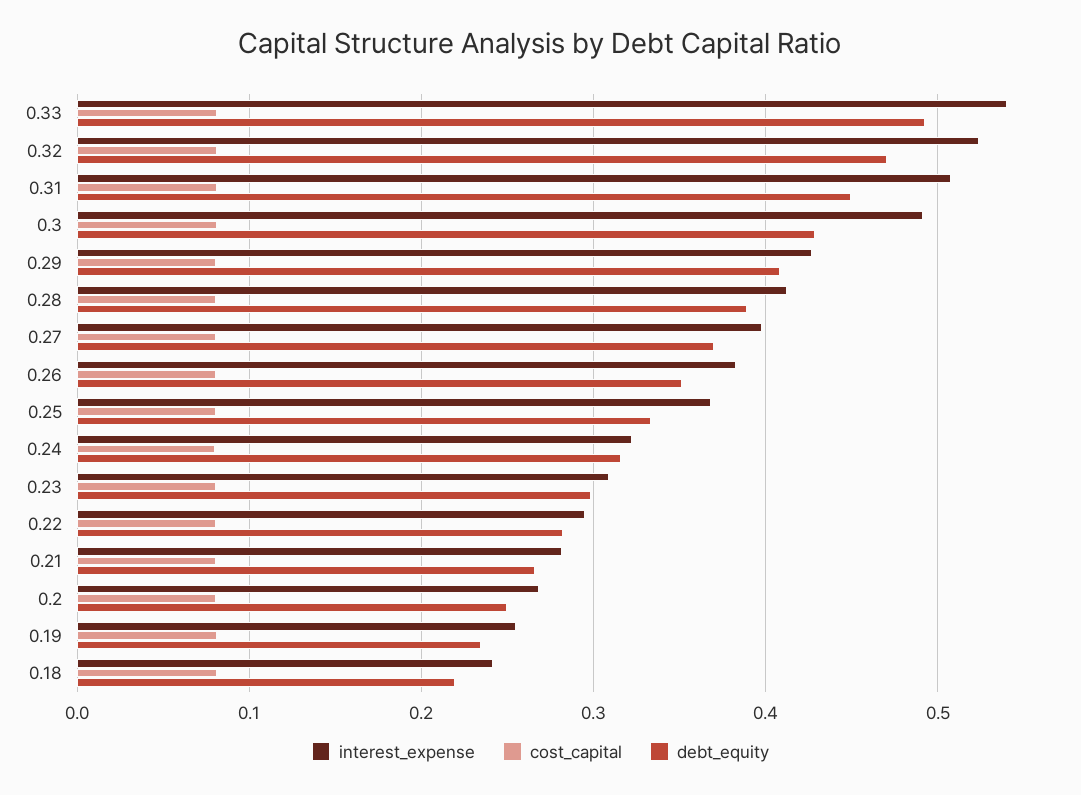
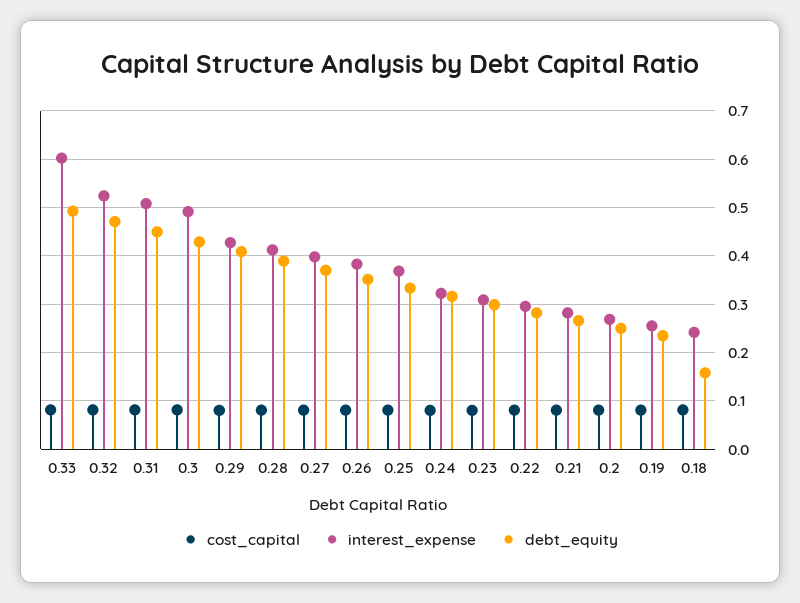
  {
    "interest_expense": {
-     "0.33": 0.54,
+     "0.33": 0.6,
      "0.32": 0.52,
      "0.31": 0.51,
      "0.3": 0.49,
      "0.29": 0.43,
      "0.28": 0.41,
      "0.27": 0.4,
      "0.26": 0.38,
      "0.25": 0.37,
      "0.24": 0.32,
      "0.23": 0.31,
      "0.22": 0.3,
      "0.21": 0.28,
      "0.2": 0.27,
      "0.19": 0.26,
      "0.18": 0.24
    },
    "cost_capital": {
      "0.33": 0.08,
      "0.32": 0.08,
      "0.31": 0.08,
      "0.3": 0.08,
      "0.29": 0.08,
      "0.28": 0.08,
      "0.27": 0.08,
      "0.26": 0.08,
      "0.25": 0.08,
      "0.24": 0.08,
      "0.23": 0.08,
      "0.22": 0.08,
      "0.21": 0.08,
      "0.2": 0.08,
      "0.19": 0.08,
      "0.18": 0.08
    },
    "debt_equity": {
      "0.33": 0.49,
      "0.32": 0.47,
      "0.31": 0.45,
      "0.3": 0.43,
      "0.29": 0.41,
      "0.28": 0.39,
      "0.27": 0.37,
      "0.26": 0.35,
      "0.25": 0.33,
      "0.24": 0.32,
      "0.23": 0.3,
      "0.22": 0.28,
      "0.21": 0.27,
      "0.2": 0.25,
      "0.19": 0.23,
-     "0.18": 0.22
+     "0.18": 0.16
    }
  }

